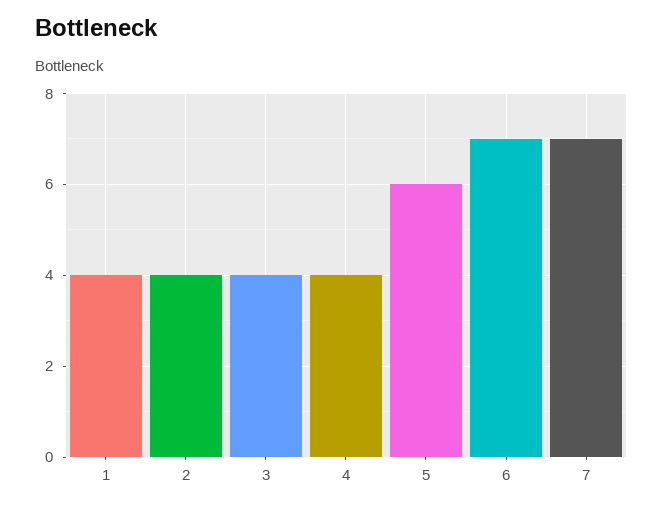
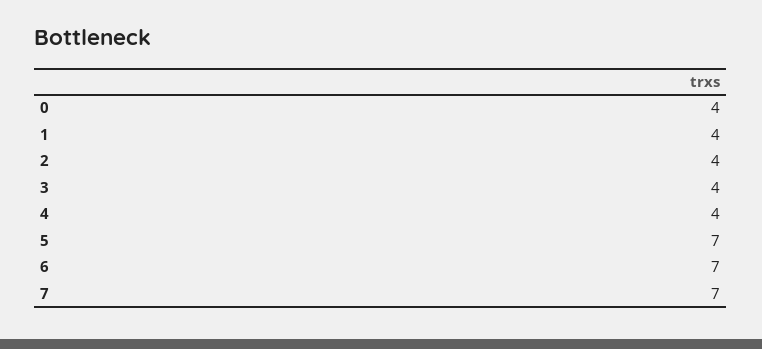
  {
    "1": 4,
    "2": 4,
    "3": 4,
    "4": 4,
-   "5": 6,
+   "5": 7,
    "6": 7,
-   "7": 7
+   "7": 7,
+   "0": 4
  }

